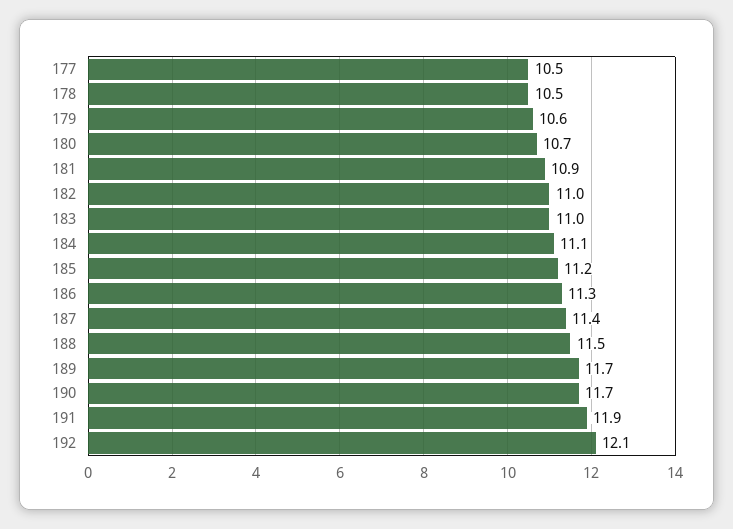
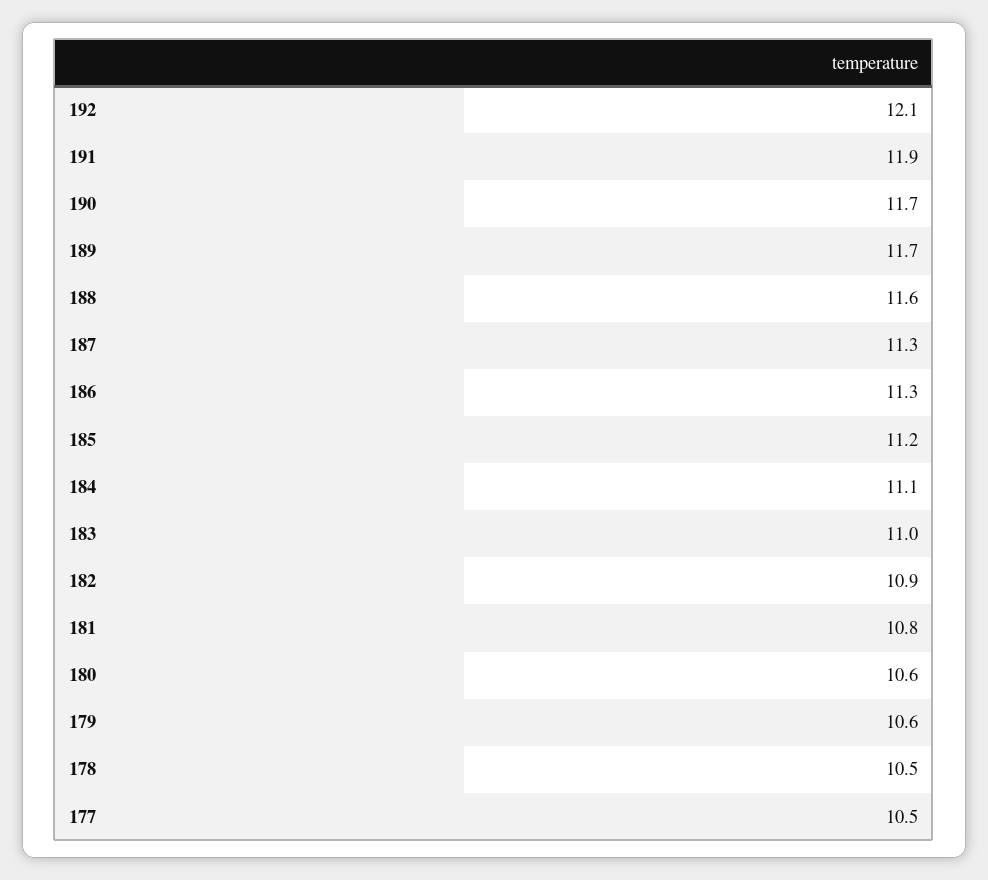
  {
    "177": 10.5,
    "178": 10.5,
    "179": 10.6,
-   "180": 10.7,
+   "180": 10.6,
-   "181": 10.9,
+   "181": 10.8,
-   "182": 11,
+   "182": 10.9,
    "183": 11,
    "184": 11.1,
    "185": 11.2,
    "186": 11.3,
-   "187": 11.4,
+   "187": 11.3,
-   "188": 11.5,
+   "188": 11.6,
    "189": 11.7,
    "190": 11.7,
    "191": 11.9,
    "192": 12.1
  }

